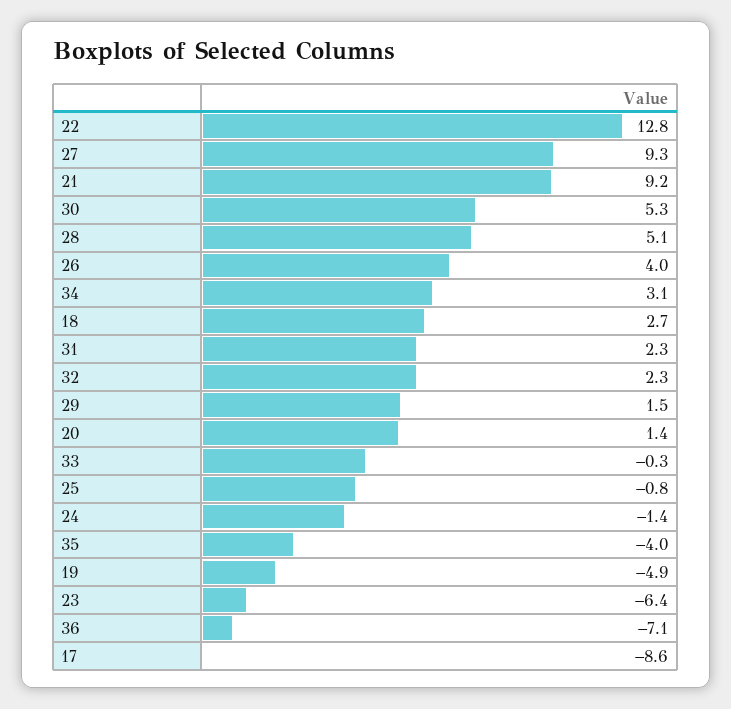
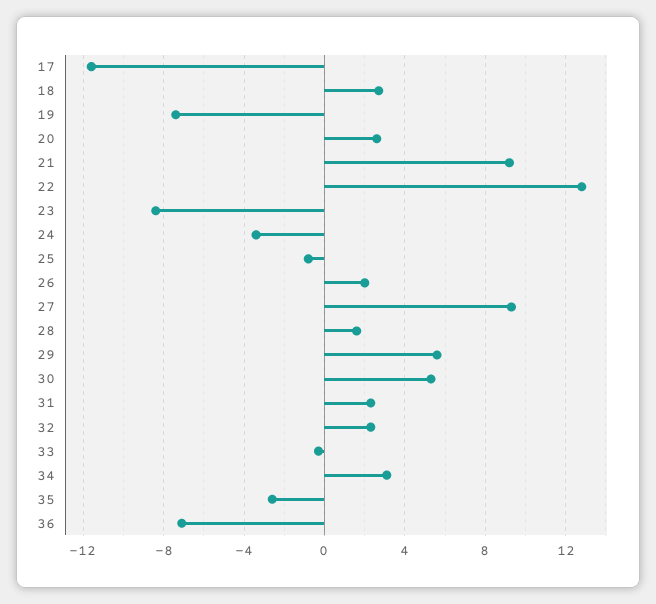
  {
    "22": 12.8,
    "27": 9.3,
    "21": 9.2,
    "30": 5.3,
-   "28": 5.1,
+   "28": 1.5,
-   "26": 4,
+   "26": 2,
    "34": 3.1,
    "18": 2.7,
    "31": 2.3,
    "32": 2.3,
-   "29": 1.5,
+   "29": 5.5,
-   "20": 1.4,
+   "20": 2.5,
    "33": -0.3,
    "25": -0.8,
-   "24": -1.4,
+   "24": -3.5,
-   "35": -4,
+   "35": -2.5,
-   "19": -4.9,
+   "19": -7.5,
-   "23": -6.4,
+   "23": -8.5,
    "36": -7.1,
-   "17": -8.6
+   "17": -11.5
  }

